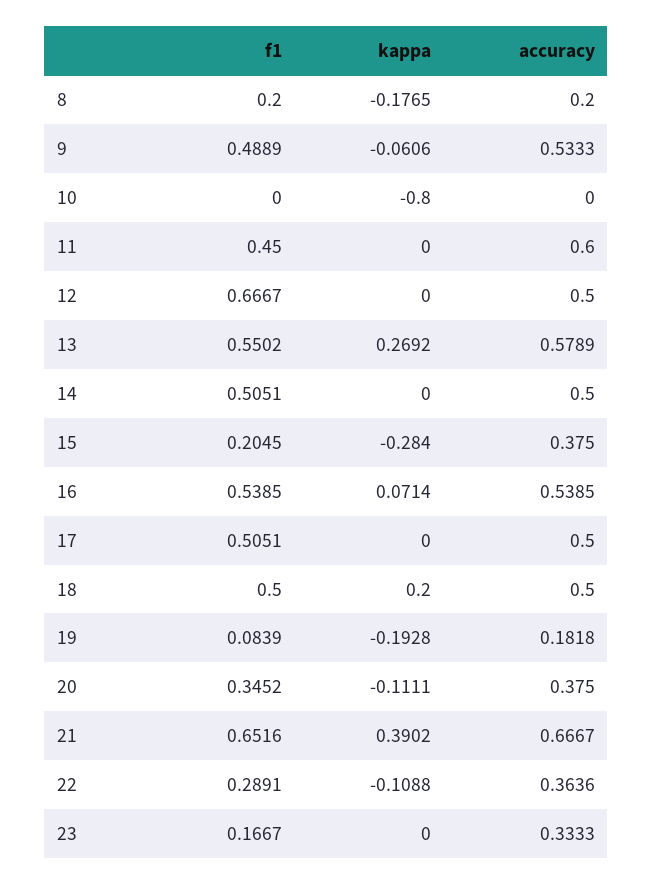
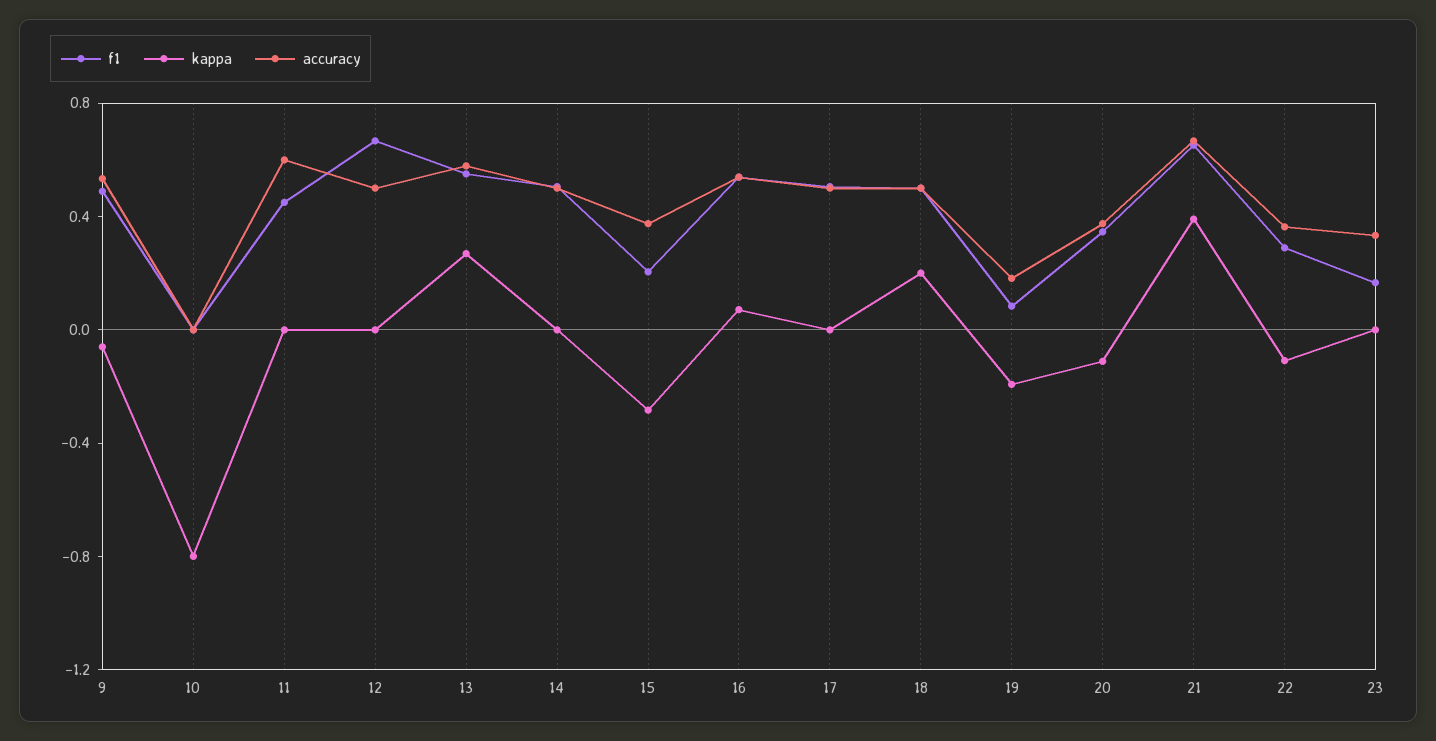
  {
    "f1": {
-     "8": 0.2,
      "9": 0.4889,
      "10": 0,
      "11": 0.45,
      "12": 0.6667,
      "13": 0.5502,
      "14": 0.5051,
      "15": 0.2045,
      "16": 0.5385,
      "17": 0.5051,
      "18": 0.5,
      "19": 0.0839,
      "20": 0.3452,
      "21": 0.6516,
      "22": 0.2891,
      "23": 0.1667
    },
    "kappa": {
-     "8": -0.1765,
      "9": -0.0606,
      "10": -0.8,
      "11": 0,
      "12": 0,
      "13": 0.2692,
      "14": 0,
      "15": -0.284,
      "16": 0.0714,
      "17": 0,
      "18": 0.2,
      "19": -0.1928,
      "20": -0.1111,
      "21": 0.3902,
      "22": -0.1088,
      "23": 0
    },
    "accuracy": {
-     "8": 0.2,
      "9": 0.5333,
      "10": 0,
      "11": 0.6,
      "12": 0.5,
      "13": 0.5789,
      "14": 0.5,
      "15": 0.375,
      "16": 0.5385,
      "17": 0.5,
      "18": 0.5,
      "19": 0.1818,
      "20": 0.375,
      "21": 0.6667,
      "22": 0.3636,
      "23": 0.3333
    }
  }

